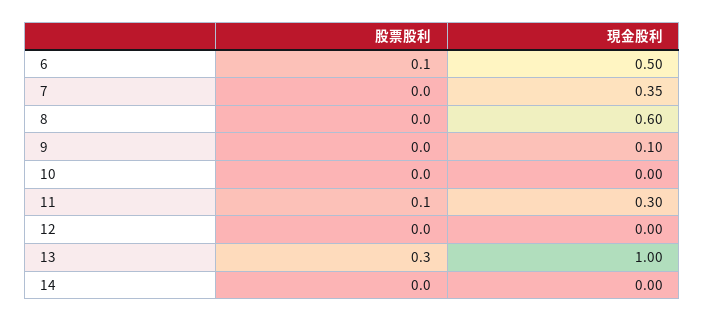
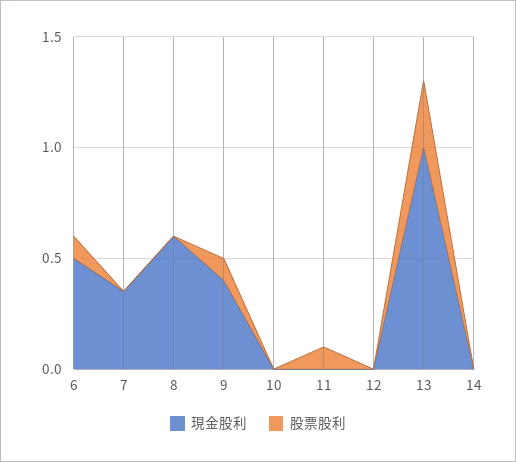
  {
    "股票股利": {
      "6": 0.1,
      "7": 0,
      "8": 0,
-     "9": 0,
+     "9": 0.1,
      "10": 0,
      "11": 0.1,
      "12": 0,
      "13": 0.3,
      "14": 0
    },
    "現金股利": {
      "6": 0.5,
      "7": 0.35,
      "8": 0.6,
-     "9": 0.1,
+     "9": 0.4,
      "10": 0,
-     "11": 0.3,
+     "11": 0,
      "12": 0,
      "13": 1,
      "14": 0
    }
  }

